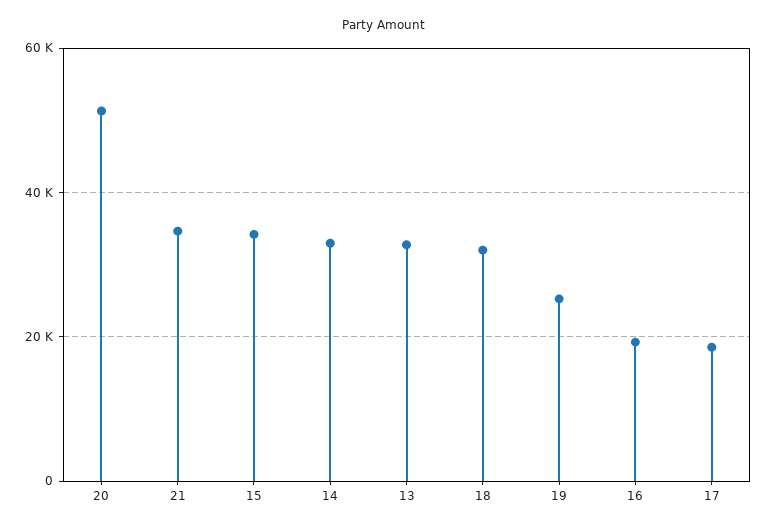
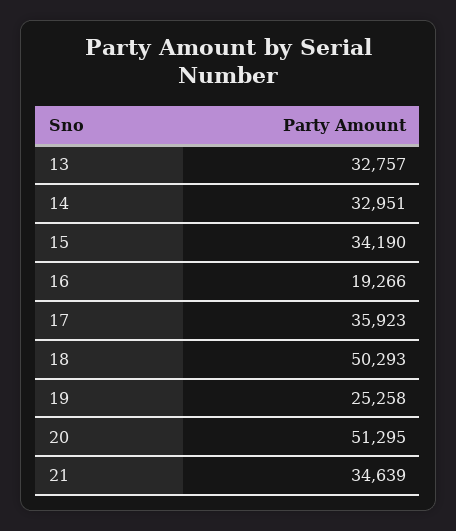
  {
    "20": 51295,
    "21": 34639,
    "15": 34190,
    "14": 32951,
    "13": 32757,
-   "18": 32000,
+   "18": 50293,
    "19": 25258,
    "16": 19266,
-   "17": 18000
+   "17": 35923
  }

